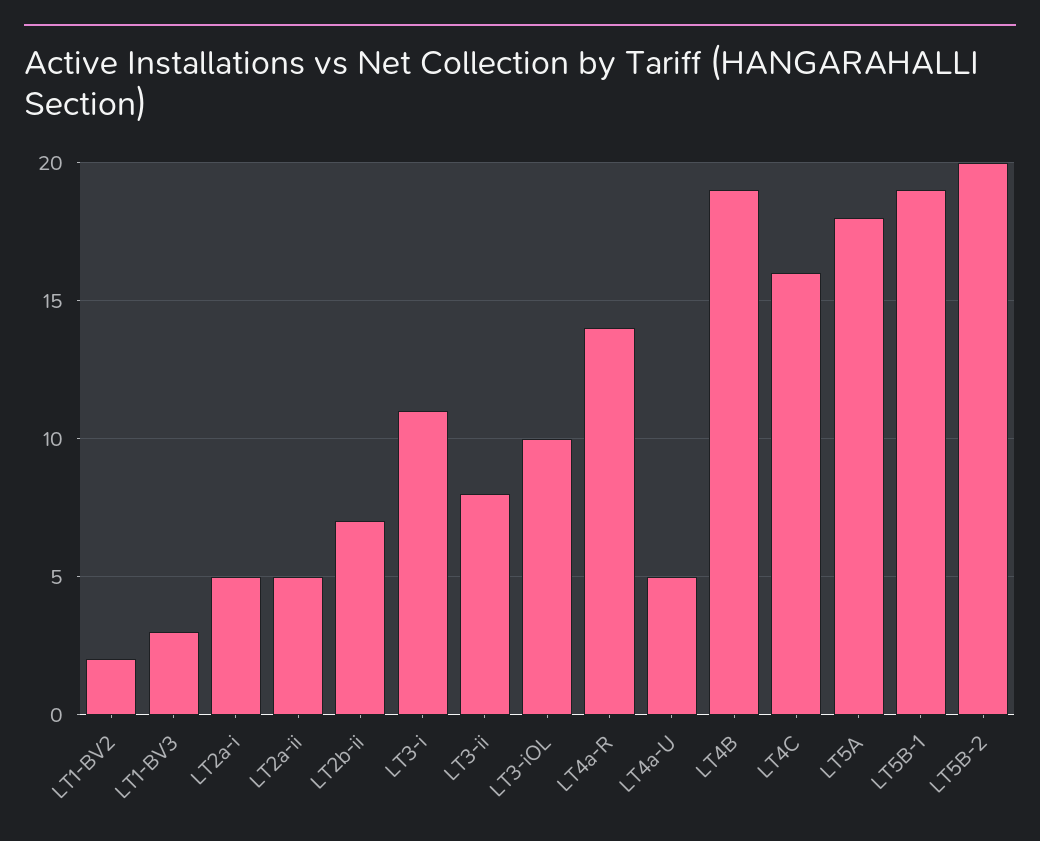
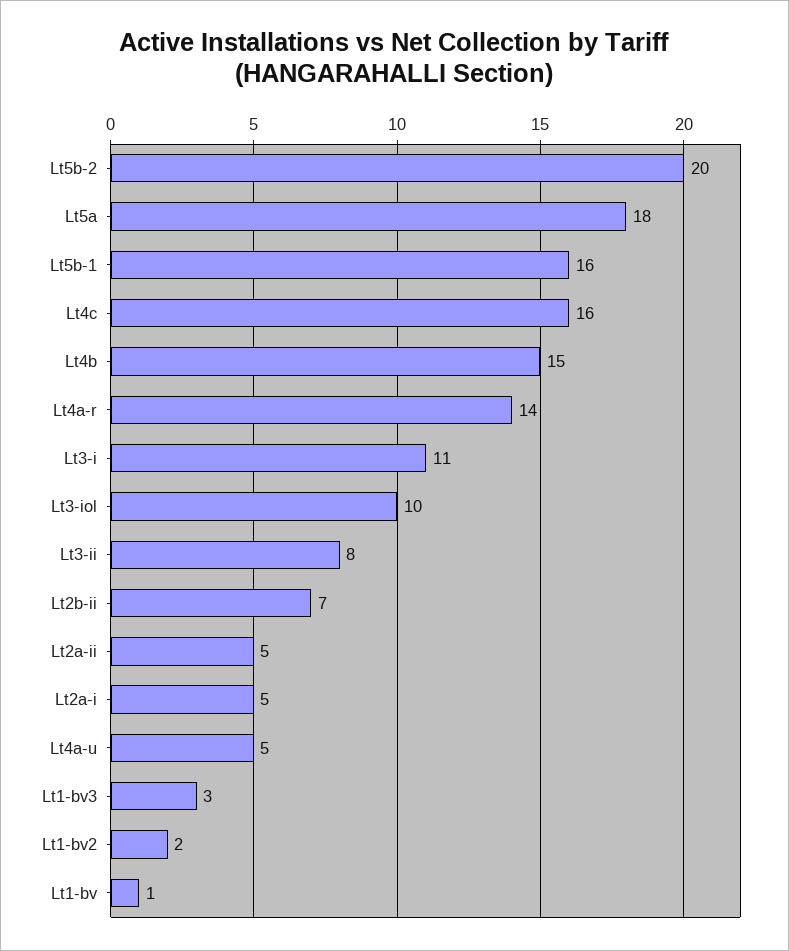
  {
    "LT1-BV2": 2,
    "LT1-BV3": 3,
    "LT2a-i": 5,
    "LT2a-ii": 5,
    "LT2b-ii": 7,
    "LT3-i": 11,
    "LT3-ii": 8,
    "LT3-iOL": 10,
    "LT4a-R": 14,
    "LT4a-U": 5,
-   "LT4B": 19,
+   "LT4B": 15,
    "LT4C": 16,
    "LT5A": 18,
-   "LT5B-1": 19,
+   "LT5B-1": 16,
-   "LT5B-2": 20
+   "LT5B-2": 20,
+   "Lt1-bv": 1
  }

